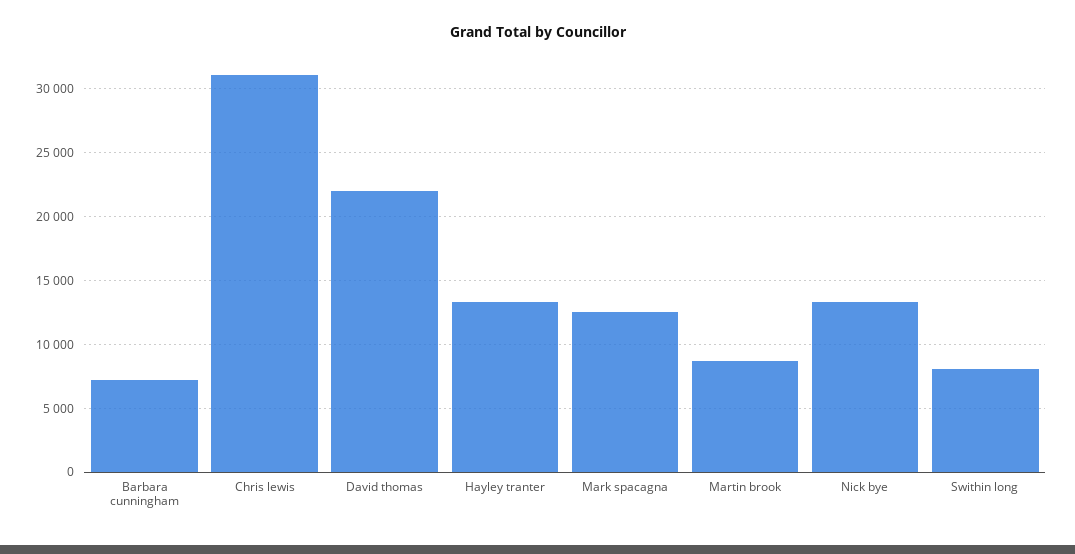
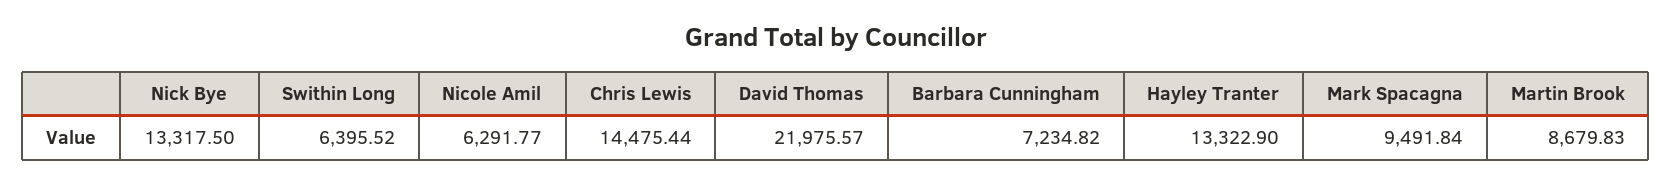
  {
    "Barbara cunningham": 7234.82,
-   "Chris lewis": 31000,
+   "Chris lewis": 14475.44,
    "David thomas": 21975.57,
    "Hayley tranter": 13322.9,
-   "Mark spacagna": 12500,
+   "Mark spacagna": 9491.84,
    "Martin brook": 8679.83,
    "Nick bye": 13317.5,
-   "Swithin long": 8000
+   "Swithin long": 6395.52,
+   "Nicole Amil": 6291.77
  }

